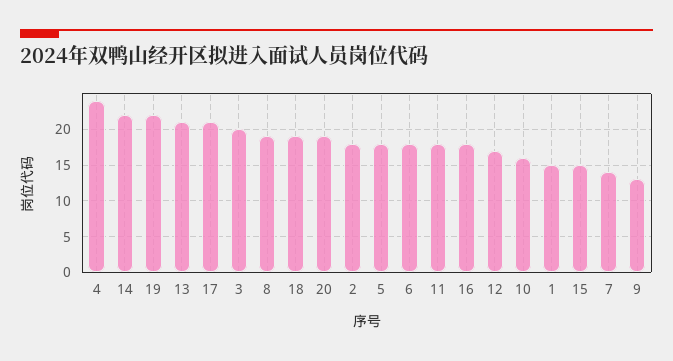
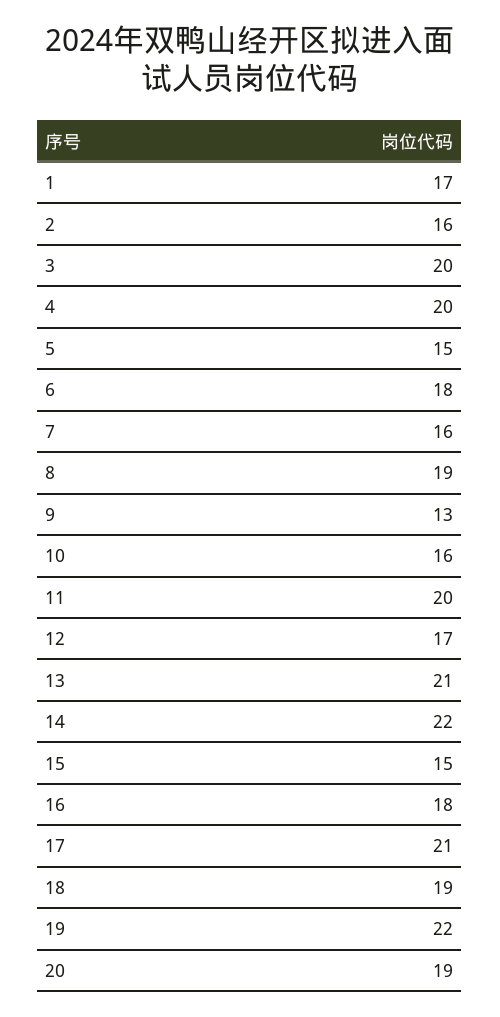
  {
-   "4": 24,
+   "4": 20,
    "14": 22,
    "19": 22,
    "13": 21,
    "17": 21,
    "3": 20,
    "8": 19,
    "18": 19,
    "20": 19,
-   "2": 18,
+   "2": 16,
-   "5": 18,
+   "5": 15,
    "6": 18,
-   "11": 18,
+   "11": 20,
    "16": 18,
    "12": 17,
    "10": 16,
-   "1": 15,
+   "1": 17,
    "15": 15,
-   "7": 14,
+   "7": 16,
    "9": 13
  }

